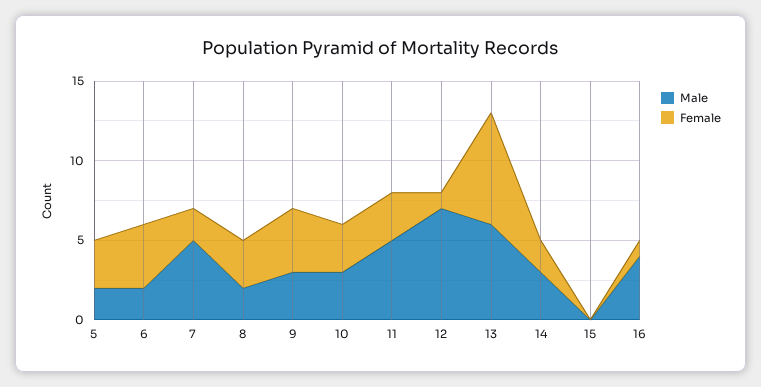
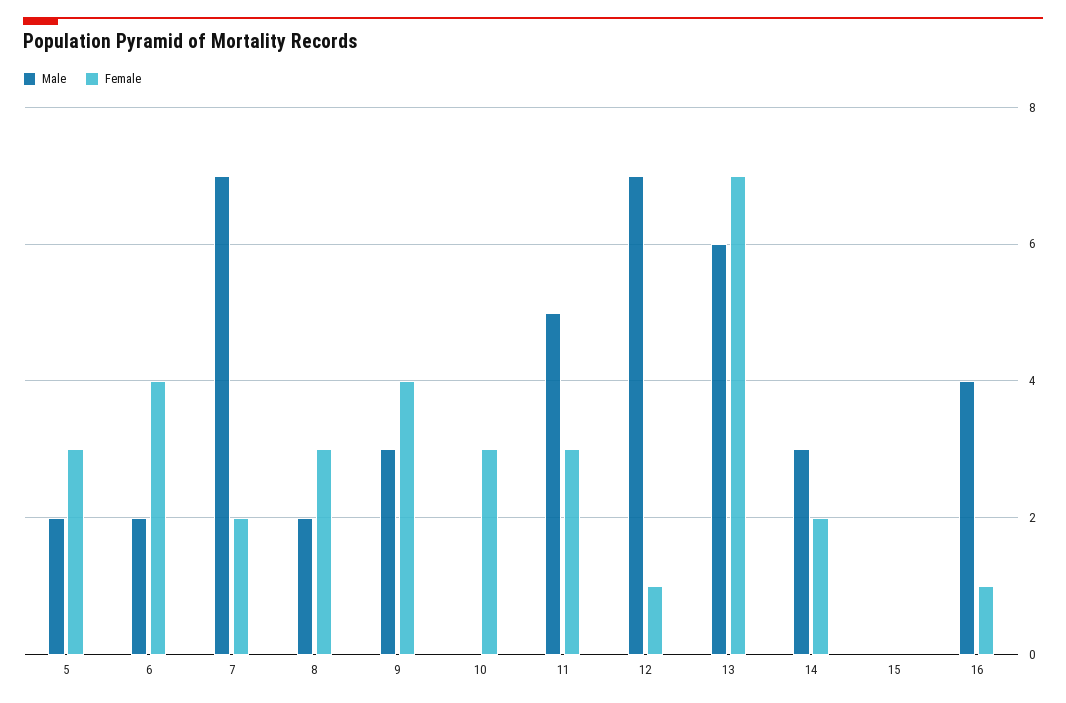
  {
    "Male": {
      "5": 2,
      "6": 2,
-     "7": 5,
+     "7": 7,
      "8": 2,
      "9": 3,
-     "10": 3,
+     "10": 0,
      "11": 5,
      "12": 7,
      "13": 6,
      "14": 3,
      "15": 0,
      "16": 4
    },
    "Female": {
      "5": 3,
      "6": 4,
      "7": 2,
      "8": 3,
      "9": 4,
      "10": 3,
      "11": 3,
      "12": 1,
      "13": 7,
      "14": 2,
      "15": 0,
      "16": 1
    }
  }

